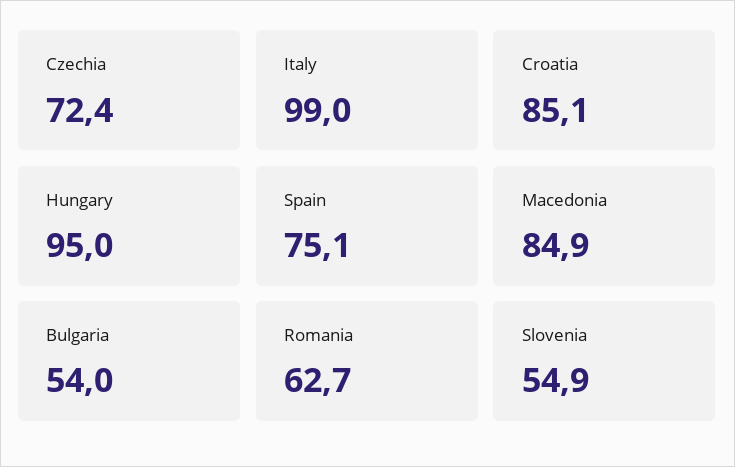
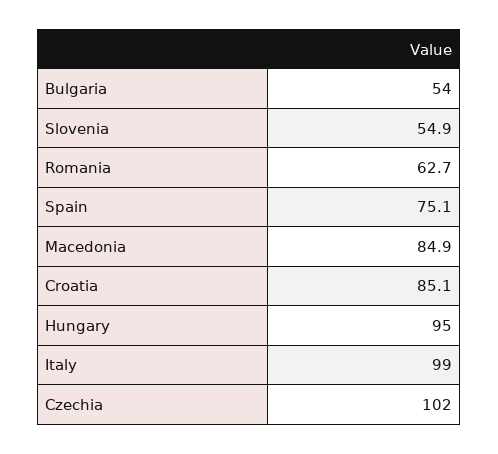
  {
-   "Czechia": 72.4,
+   "Czechia": 102,
    "Italy": 99,
    "Croatia": 85.1,
    "Hungary": 95,
    "Spain": 75.1,
    "Macedonia": 84.9,
    "Bulgaria": 54,
    "Romania": 62.7,
    "Slovenia": 54.9
  }

